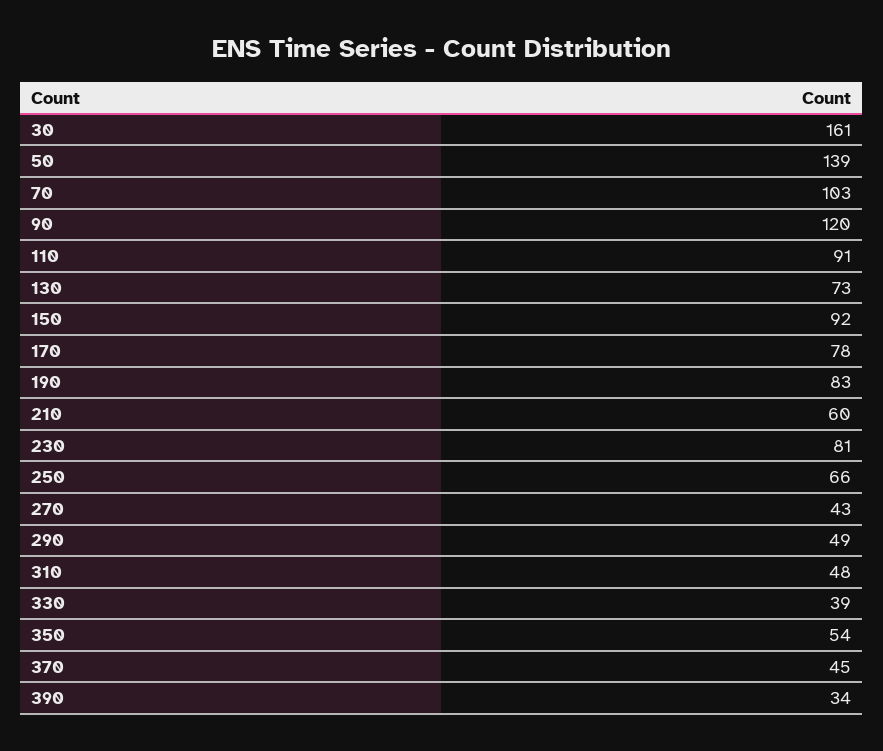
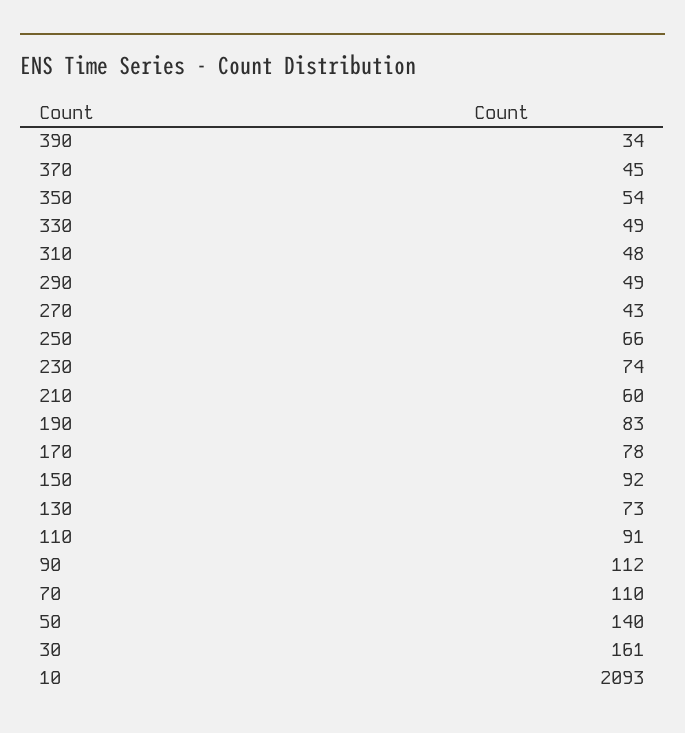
  {
    "30": 161,
-   "50": 139,
+   "50": 140,
-   "70": 103,
+   "70": 110,
-   "90": 120,
+   "90": 112,
    "110": 91,
    "130": 73,
    "150": 92,
    "170": 78,
    "190": 83,
    "210": 60,
-   "230": 81,
+   "230": 74,
    "250": 66,
    "270": 43,
    "290": 49,
    "310": 48,
-   "330": 39,
+   "330": 49,
    "350": 54,
    "370": 45,
-   "390": 34
+   "390": 34,
+   "10": 2093
  }

